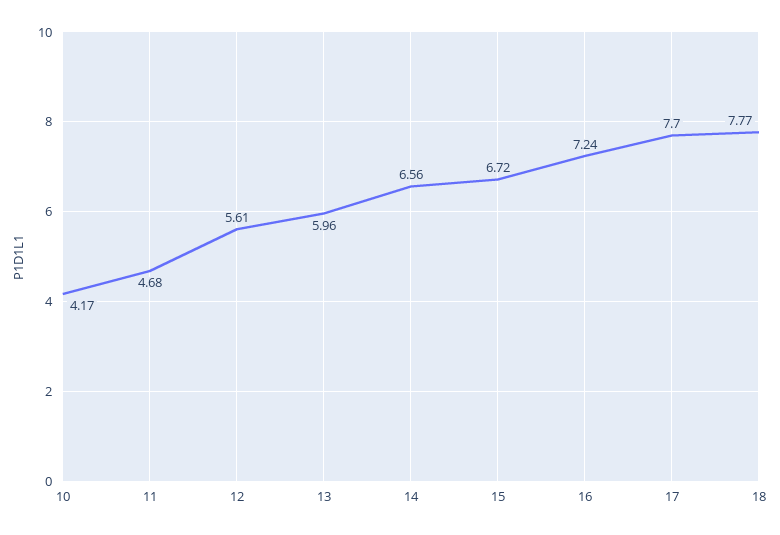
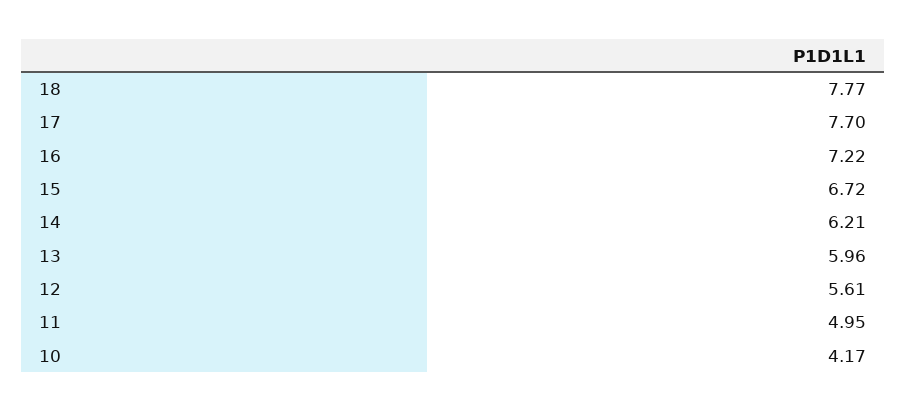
  {
    "10": 4.17,
-   "11": 4.68,
+   "11": 4.95,
    "12": 5.61,
    "13": 5.96,
-   "14": 6.56,
+   "14": 6.21,
    "15": 6.72,
-   "16": 7.24,
+   "16": 7.22,
    "17": 7.7,
    "18": 7.77
  }

